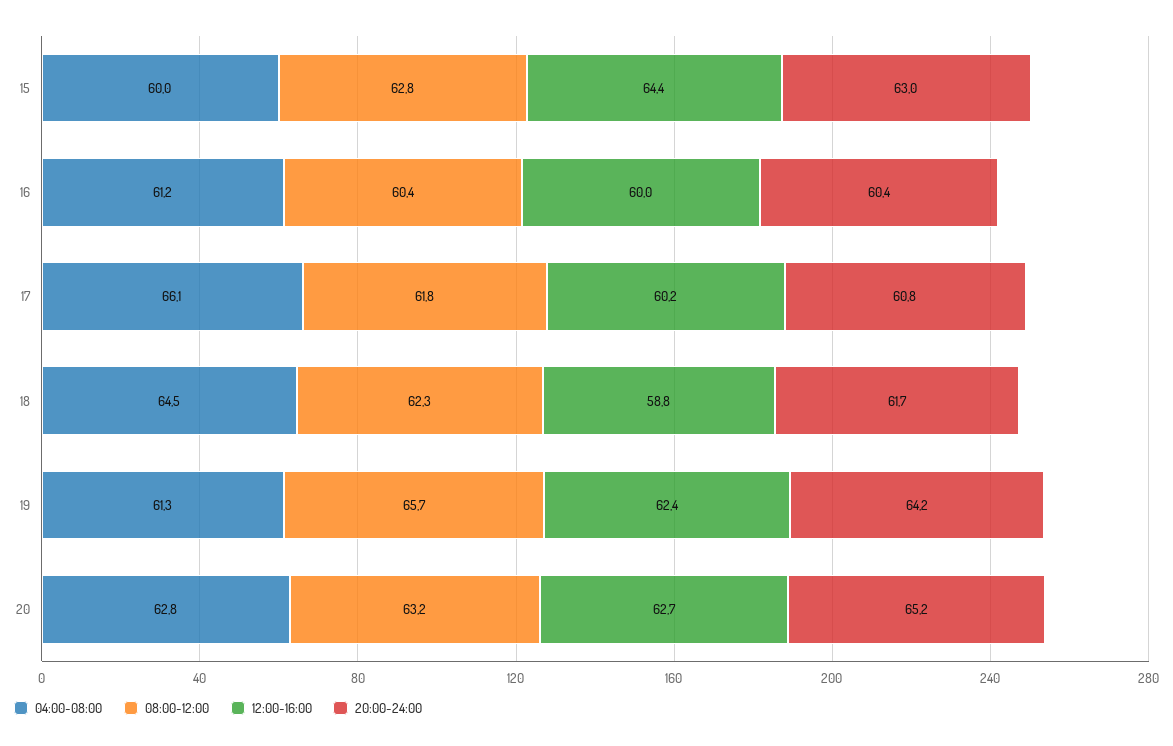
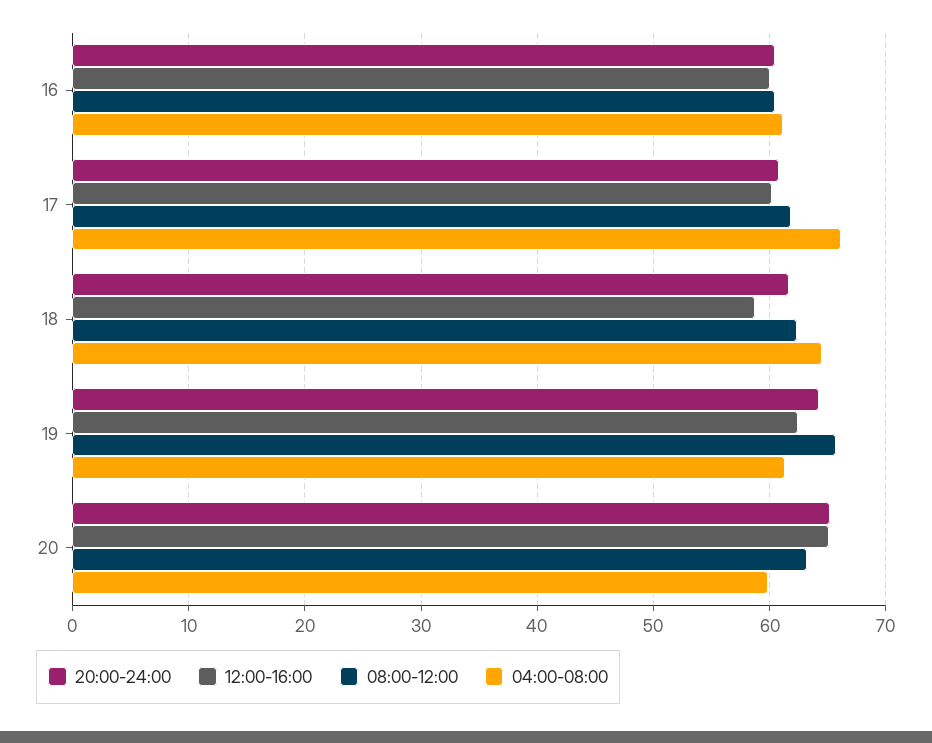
  {
    "04:00-08:00": {
-     "15": 60,
      "16": 61.2,
      "17": 66.1,
      "18": 64.5,
      "19": 61.3,
-     "20": 62.8
+     "20": 60
    },
    "08:00-12:00": {
-     "15": 62.8,
      "16": 60.4,
      "17": 61.8,
      "18": 62.3,
      "19": 65.7,
      "20": 63.2
    },
    "12:00-16:00": {
-     "15": 64.4,
      "16": 60,
      "17": 60.2,
      "18": 58.8,
      "19": 62.4,
-     "20": 62.7
+     "20": 65
    },
    "20:00-24:00": {
-     "15": 63,
      "16": 60.4,
      "17": 60.8,
      "18": 61.7,
      "19": 64.2,
      "20": 65.2
    }
  }

